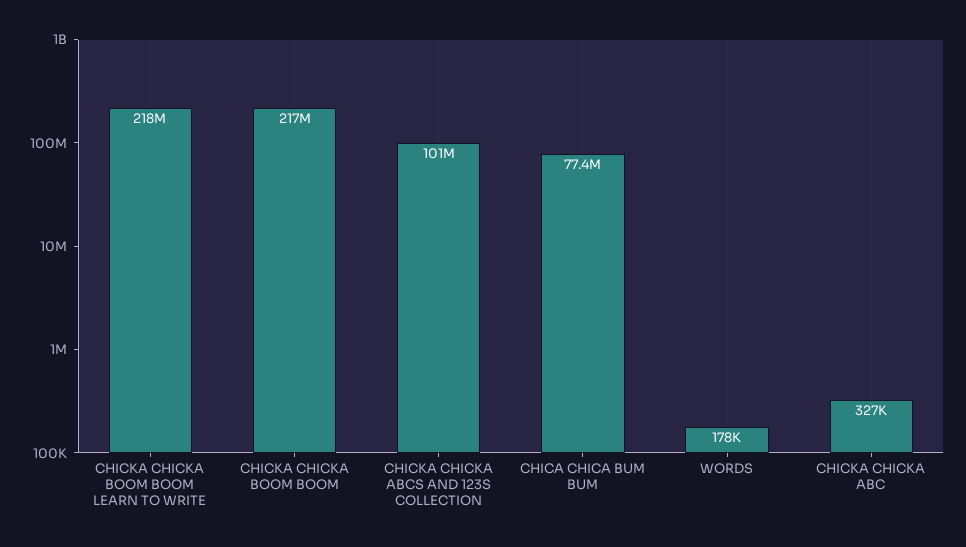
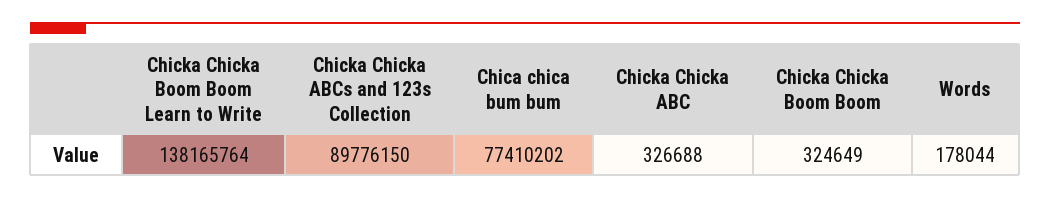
  {
-   "CHICKA CHICKA BOOM BOOM LEARN TO WRITE": 218000000,
+   "CHICKA CHICKA BOOM BOOM LEARN TO WRITE": 138165764,
-   "CHICKA CHICKA BOOM BOOM": 217000000,
+   "CHICKA CHICKA BOOM BOOM": 324649,
-   "CHICKA CHICKA ABCS AND 123S COLLECTION": 101000000,
+   "CHICKA CHICKA ABCS AND 123S COLLECTION": 89776150,
    "CHICA CHICA BUM BUM": 77410202,
    "WORDS": 178044,
    "CHICKA CHICKA ABC": 326688
  }

